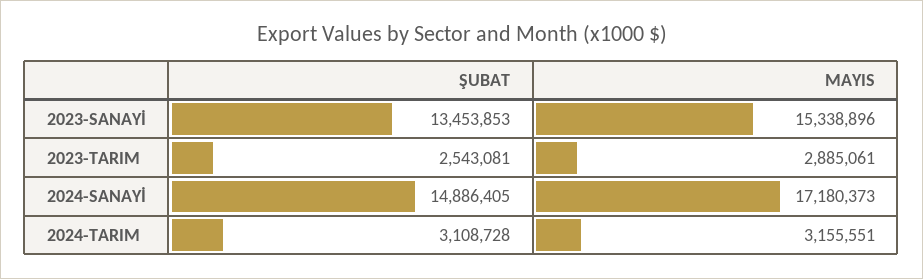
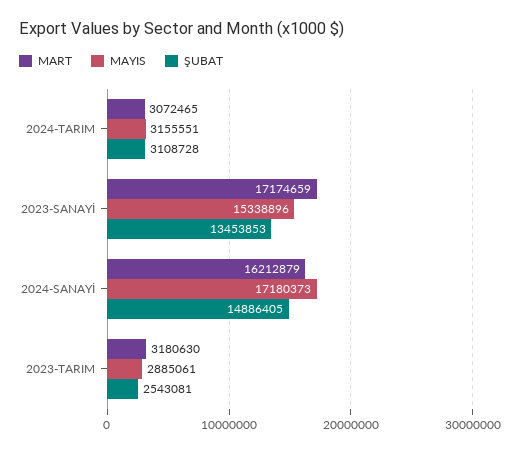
  {
    "ŞUBAT": {
      "2023-SANAYİ": 13453853,
      "2023-TARIM": 2543081,
      "2024-SANAYİ": 14886405,
      "2024-TARIM": 3108728
    },
    "MAYIS": {
      "2023-SANAYİ": 15338896,
      "2023-TARIM": 2885061,
      "2024-SANAYİ": 17180373,
      "2024-TARIM": 3155551
-   }
+   },
+   "MART": {
+     "2024-TARIM": 3072465,
+     "2023-SANAYİ": 17174659,
+     "2024-SANAYİ": 16212879,
+     "2023-TARIM": 3180630
+   }
  }

